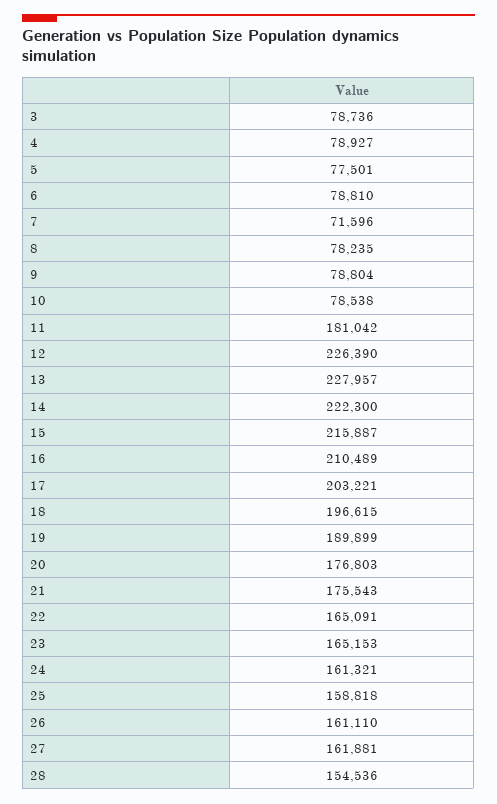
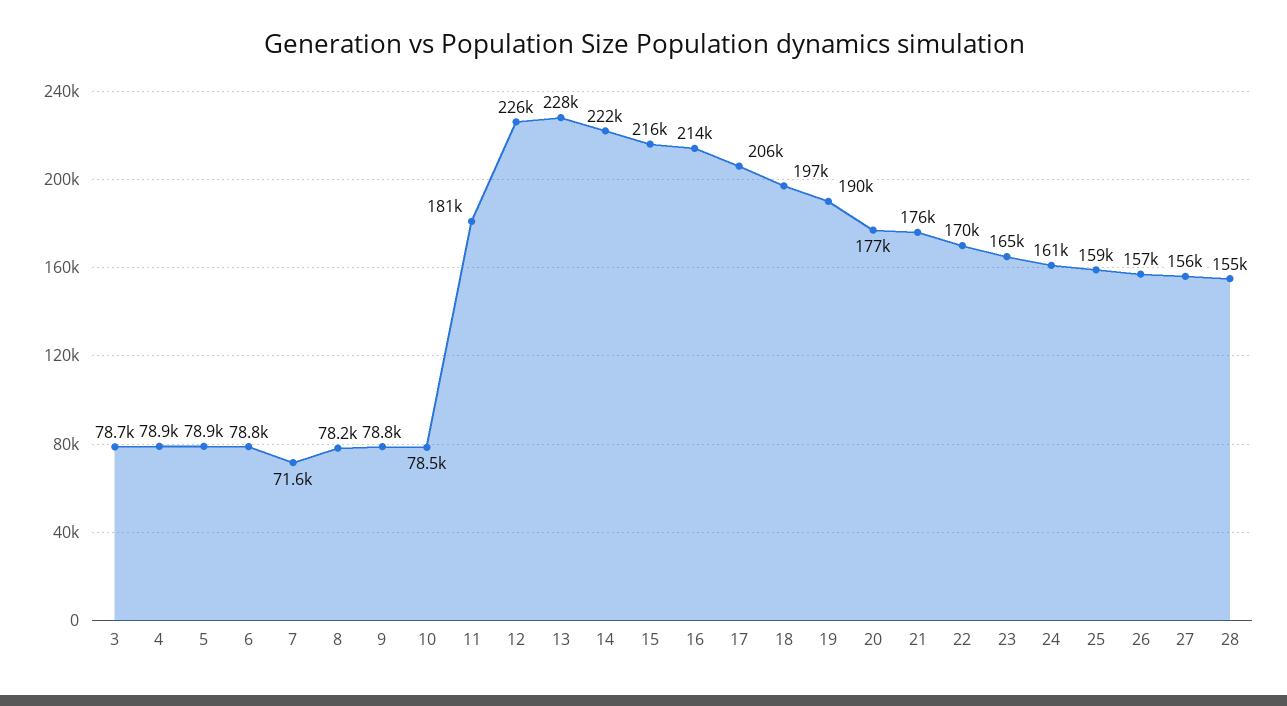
  {
    "3": 78736,
    "4": 78927,
-   "5": 77501,
+   "5": 78900,
    "6": 78810,
    "7": 71596,
    "8": 78235,
    "9": 78804,
    "10": 78538,
    "11": 181042,
    "12": 226390,
    "13": 227957,
    "14": 222300,
    "15": 215887,
-   "16": 210489,
+   "16": 214000,
-   "17": 203221,
+   "17": 206000,
    "18": 196615,
    "19": 189899,
    "20": 176803,
    "21": 175543,
-   "22": 165091,
+   "22": 170000,
    "23": 165153,
    "24": 161321,
    "25": 158818,
-   "26": 161110,
+   "26": 157000,
-   "27": 161881,
+   "27": 156000,
    "28": 154536
  }

